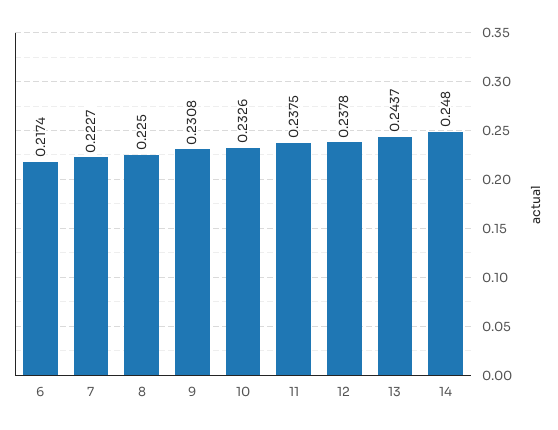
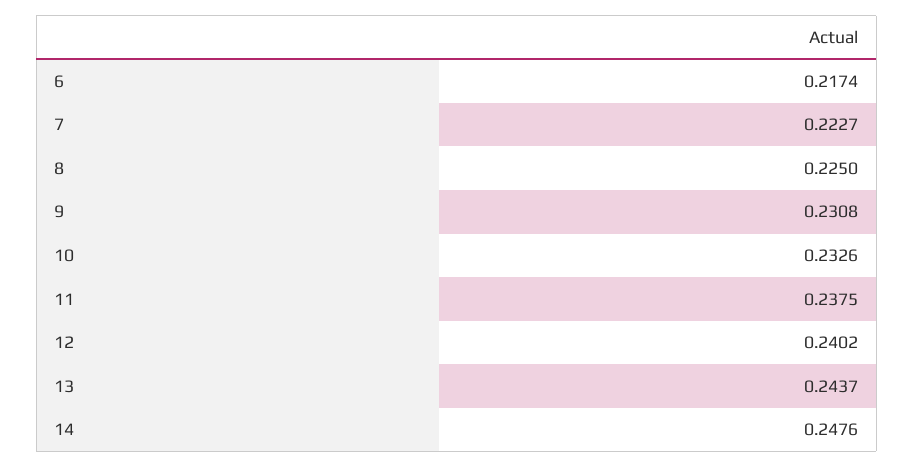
  {
    "6": 0.2174,
    "7": 0.2227,
    "8": 0.225,
    "9": 0.2308,
    "10": 0.2326,
    "11": 0.2375,
-   "12": 0.2378,
+   "12": 0.2402,
    "13": 0.2437,
-   "14": 0.248
+   "14": 0.2476
  }

